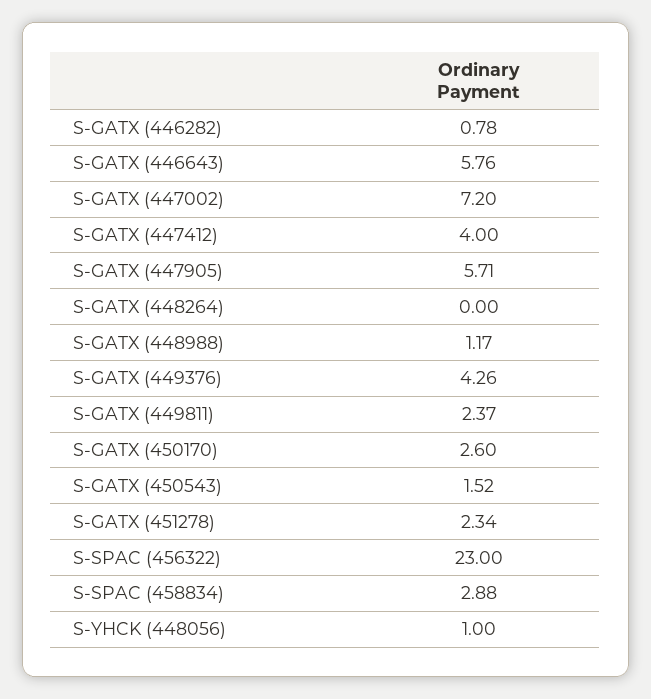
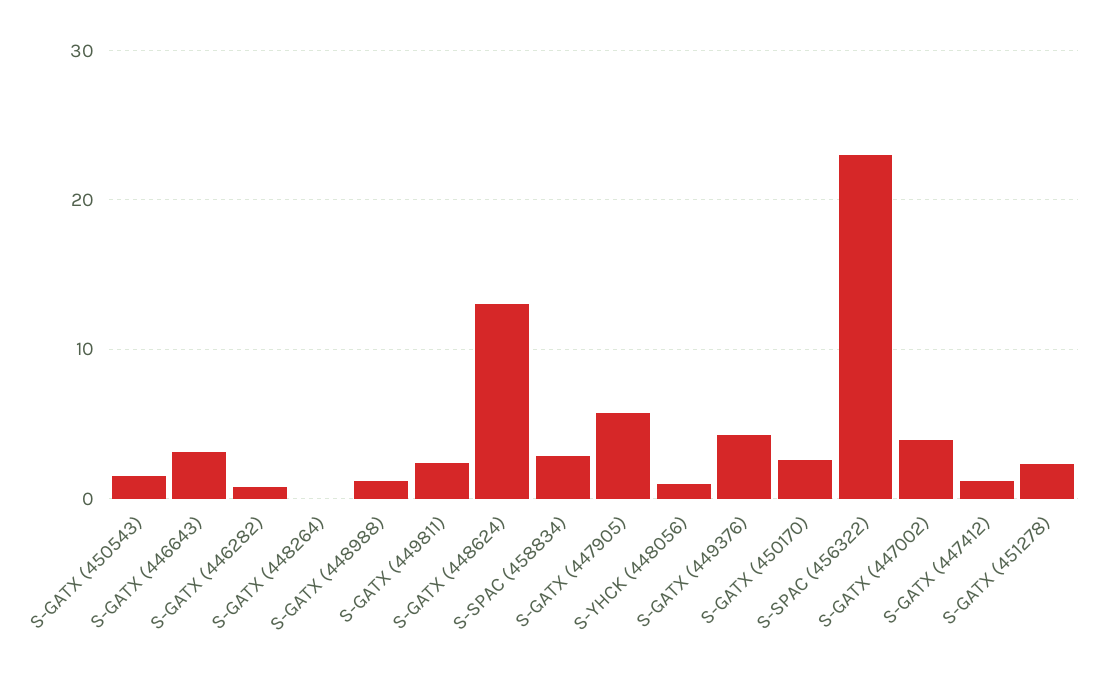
  {
    "S-GATX (446282)": 0.78,
-   "S-GATX (446643)": 5.76,
+   "S-GATX (446643)": 3,
-   "S-GATX (447002)": 7.2,
+   "S-GATX (447002)": 4,
-   "S-GATX (447412)": 4,
+   "S-GATX (447412)": 1,
    "S-GATX (447905)": 5.71,
    "S-GATX (448264)": 0,
    "S-GATX (448988)": 1.17,
    "S-GATX (449376)": 4.26,
    "S-GATX (449811)": 2.37,
    "S-GATX (450170)": 2.6,
    "S-GATX (450543)": 1.52,
    "S-GATX (451278)": 2.34,
    "S-SPAC (456322)": 23,
    "S-SPAC (458834)": 2.88,
-   "S-YHCK (448056)": 1
+   "S-YHCK (448056)": 1,
+   "S-GATX (448624)": 13
  }

